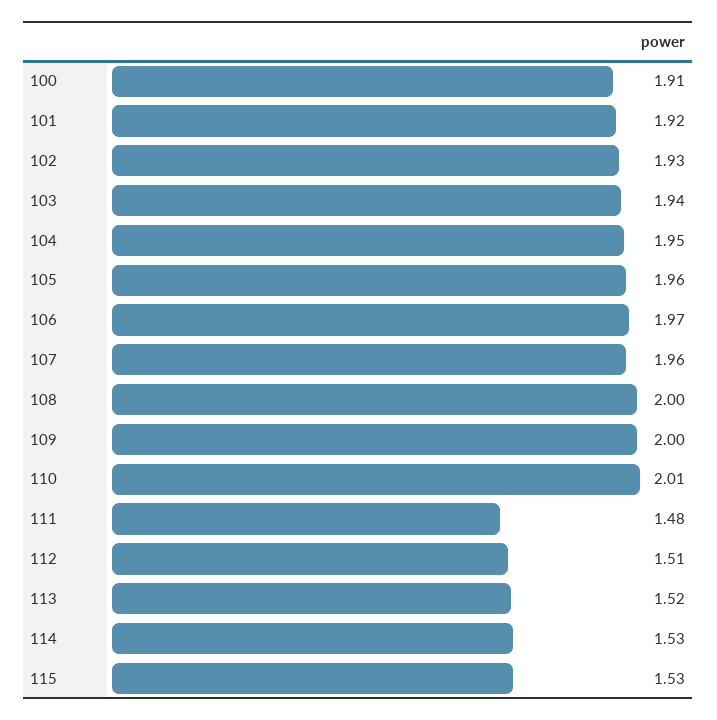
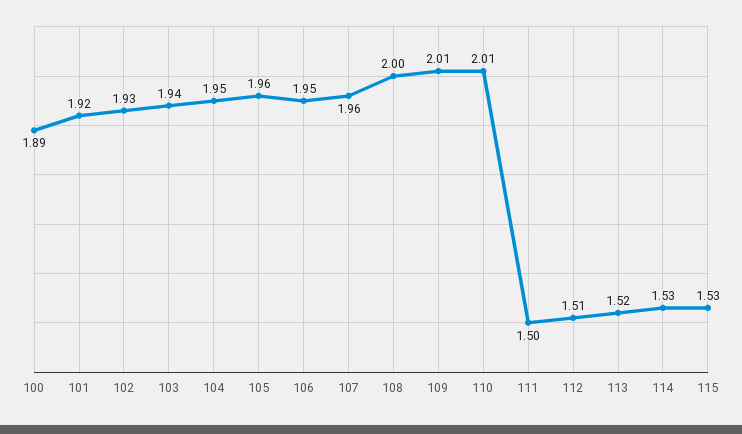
  {
-   "100": 1.91,
+   "100": 1.89,
    "101": 1.92,
    "102": 1.93,
    "103": 1.94,
    "104": 1.95,
    "105": 1.96,
-   "106": 1.97,
+   "106": 1.95,
    "107": 1.96,
    "108": 2,
-   "109": 2,
+   "109": 2.01,
    "110": 2.01,
-   "111": 1.48,
+   "111": 1.5,
    "112": 1.51,
    "113": 1.52,
    "114": 1.53,
    "115": 1.53
  }

